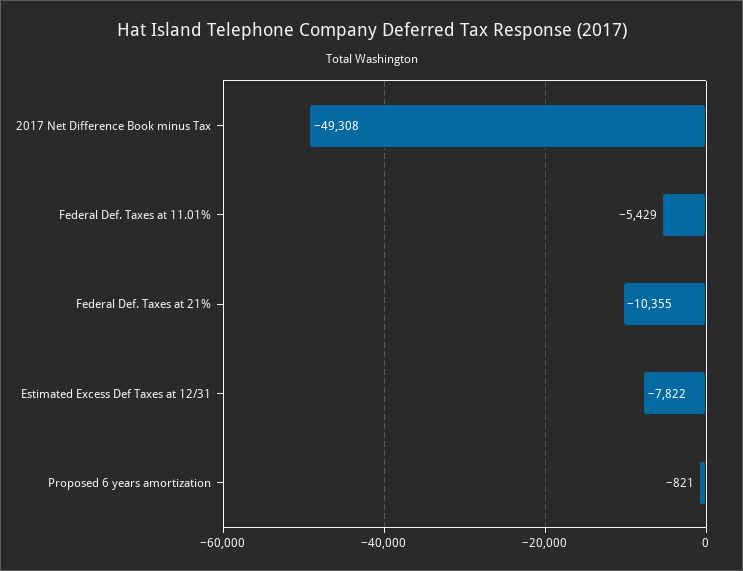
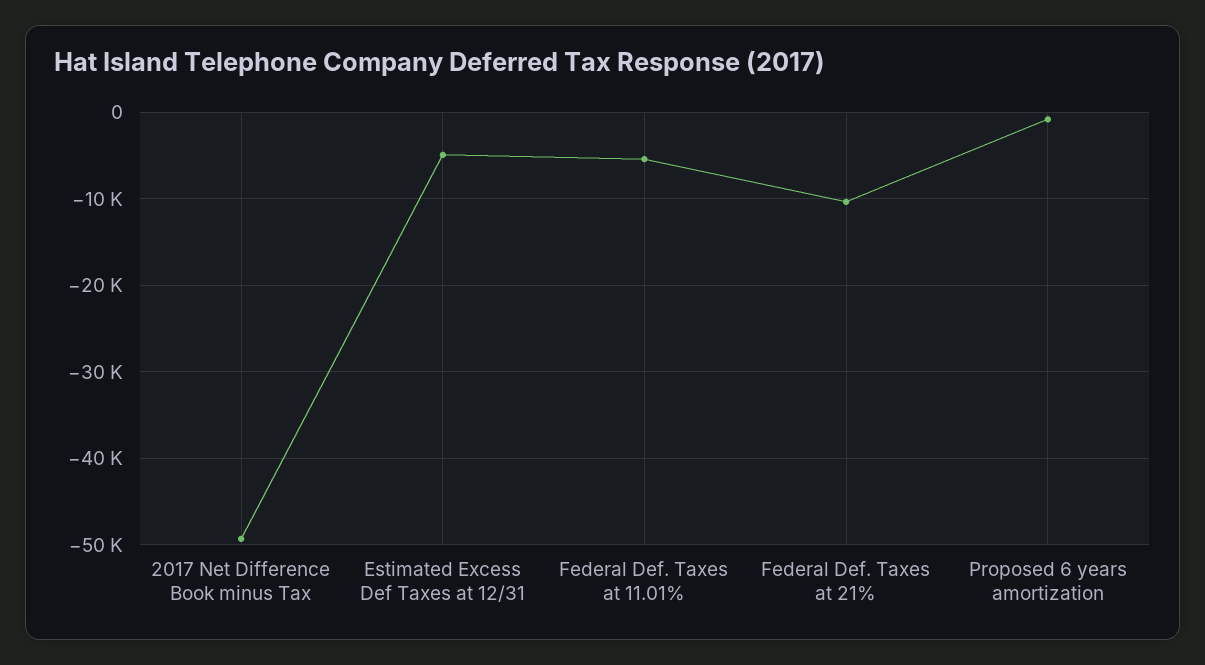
  {
    "2017 Net Difference Book minus Tax": -49308,
    "Federal Def. Taxes at 11.01%": -5429,
    "Federal Def. Taxes at 21%": -10355,
-   "Estimated Excess Def Taxes at 12/31": -7822,
+   "Estimated Excess Def Taxes at 12/31": -5000,
    "Proposed 6 years amortization": -821
  }

